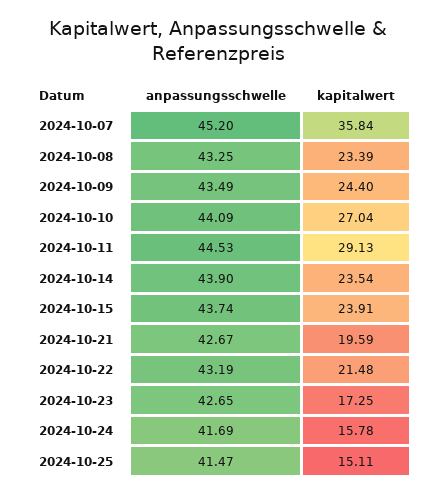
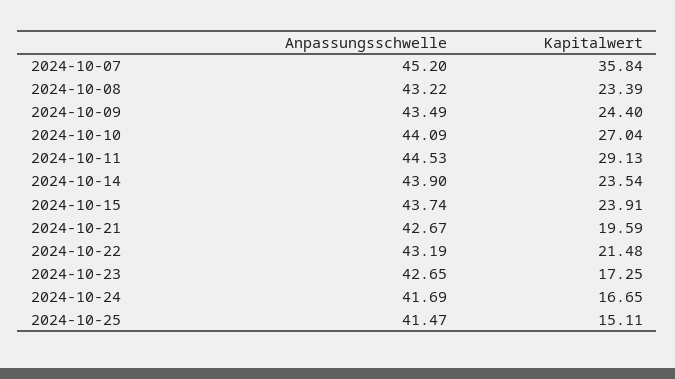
  {
    "anpassungsschwelle": {
      "2024-10-07": 45.2,
-     "2024-10-08": 43.25,
+     "2024-10-08": 43.22,
      "2024-10-09": 43.49,
      "2024-10-10": 44.09,
      "2024-10-11": 44.53,
      "2024-10-14": 43.9,
      "2024-10-15": 43.74,
      "2024-10-21": 42.67,
      "2024-10-22": 43.19,
      "2024-10-23": 42.65,
      "2024-10-24": 41.69,
      "2024-10-25": 41.47
    },
    "kapitalwert": {
      "2024-10-07": 35.84,
      "2024-10-08": 23.39,
      "2024-10-09": 24.4,
      "2024-10-10": 27.04,
      "2024-10-11": 29.13,
      "2024-10-14": 23.54,
      "2024-10-15": 23.91,
      "2024-10-21": 19.59,
      "2024-10-22": 21.48,
      "2024-10-23": 17.25,
-     "2024-10-24": 15.78,
+     "2024-10-24": 16.65,
      "2024-10-25": 15.11
    }
  }

